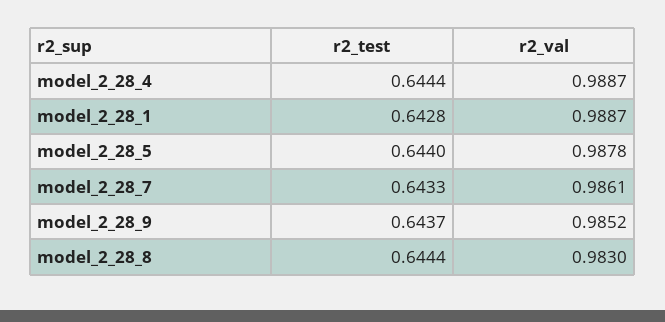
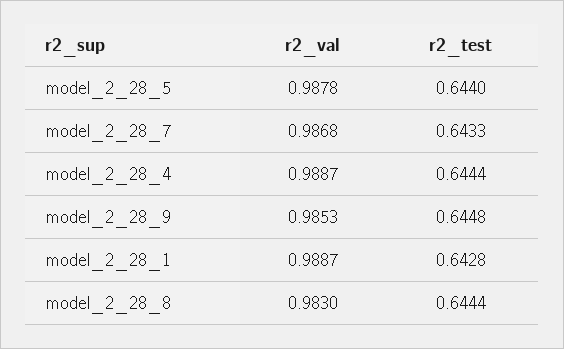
  {
    "r2_test": {
      "model_2_28_4": 0.6444,
      "model_2_28_1": 0.6428,
      "model_2_28_5": 0.644,
      "model_2_28_7": 0.6433,
-     "model_2_28_9": 0.6437,
+     "model_2_28_9": 0.6448,
      "model_2_28_8": 0.6444
    },
    "r2_val": {
      "model_2_28_4": 0.9887,
      "model_2_28_1": 0.9887,
      "model_2_28_5": 0.9878,
-     "model_2_28_7": 0.9861,
+     "model_2_28_7": 0.9868,
-     "model_2_28_9": 0.9852,
+     "model_2_28_9": 0.9853,
      "model_2_28_8": 0.983
    }
  }

